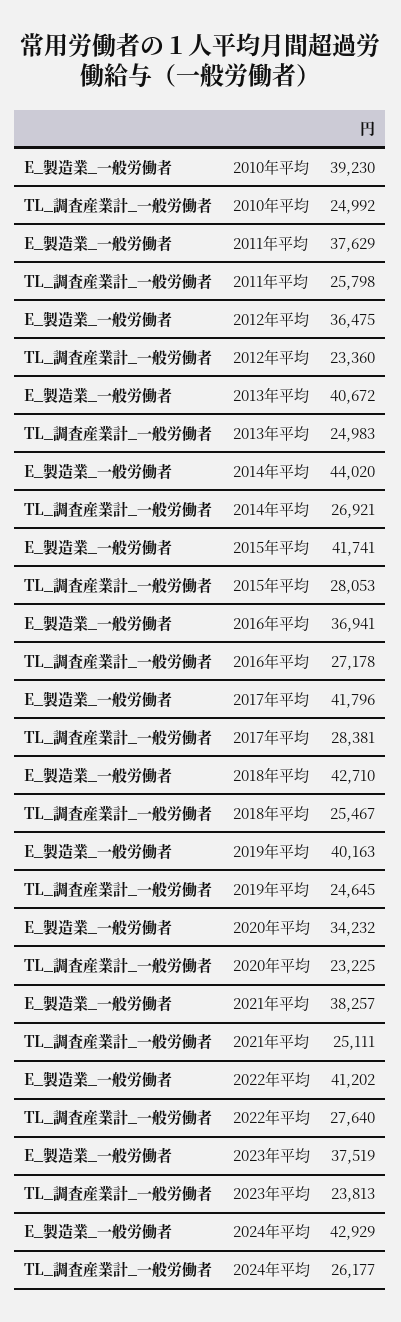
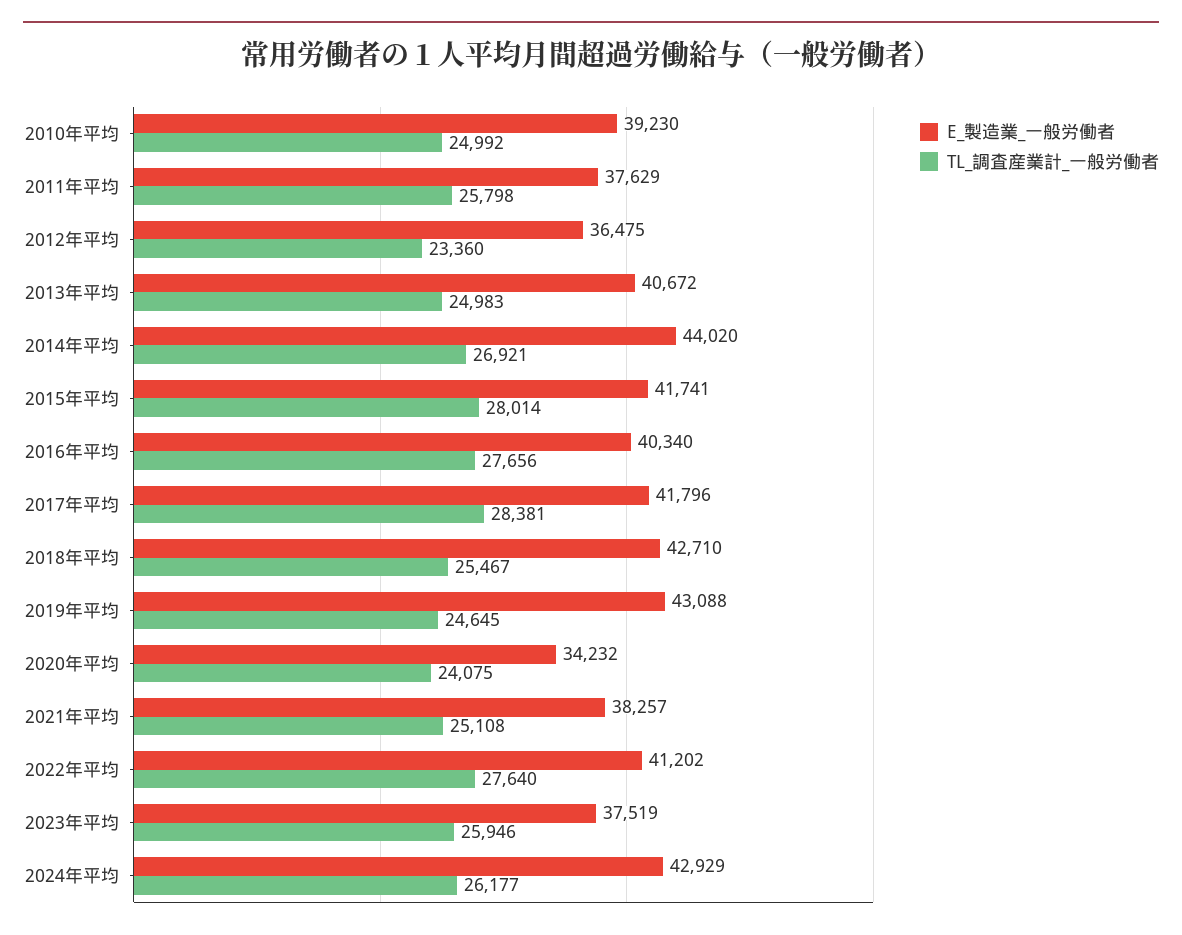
  {
    "E_製造業_一般労働者": {
      "2010年平均": 39230,
      "2011年平均": 37629,
      "2012年平均": 36475,
      "2013年平均": 40672,
      "2014年平均": 44020,
      "2015年平均": 41741,
-     "2016年平均": 36941,
+     "2016年平均": 40340,
      "2017年平均": 41796,
      "2018年平均": 42710,
-     "2019年平均": 40163,
+     "2019年平均": 43088,
      "2020年平均": 34232,
      "2021年平均": 38257,
      "2022年平均": 41202,
      "2023年平均": 37519,
      "2024年平均": 42929
    },
    "TL_調査産業計_一般労働者": {
      "2010年平均": 24992,
      "2011年平均": 25798,
      "2012年平均": 23360,
      "2013年平均": 24983,
      "2014年平均": 26921,
-     "2015年平均": 28053,
+     "2015年平均": 28014,
-     "2016年平均": 27178,
+     "2016年平均": 27656,
      "2017年平均": 28381,
      "2018年平均": 25467,
      "2019年平均": 24645,
-     "2020年平均": 23225,
+     "2020年平均": 24075,
-     "2021年平均": 25111,
+     "2021年平均": 25108,
      "2022年平均": 27640,
-     "2023年平均": 23813,
+     "2023年平均": 25946,
      "2024年平均": 26177
    }
  }

